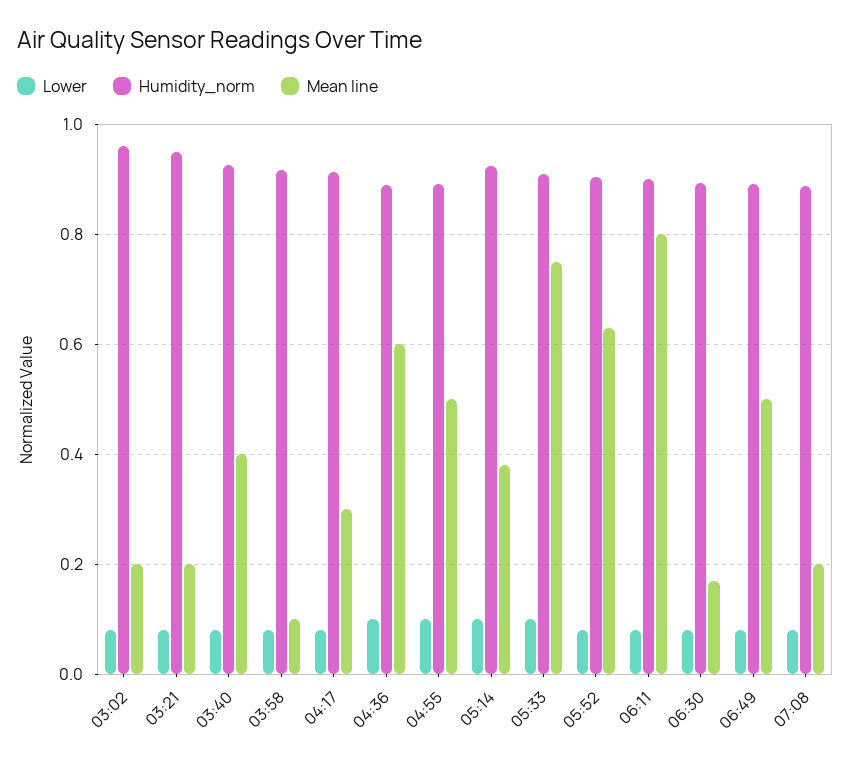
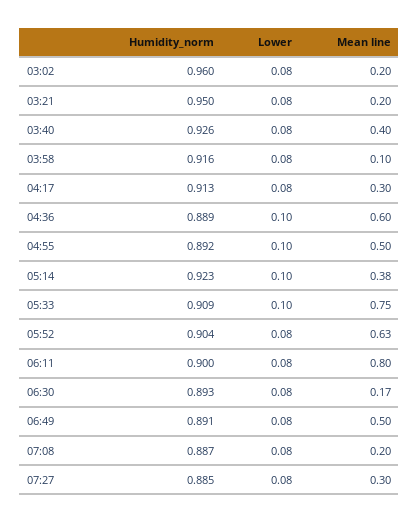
  {
    "Lower": {
      "03:02": 0.08,
      "03:21": 0.08,
      "03:40": 0.08,
      "03:58": 0.08,
      "04:17": 0.08,
      "04:36": 0.1,
      "04:55": 0.1,
      "05:14": 0.1,
      "05:33": 0.1,
      "05:52": 0.08,
      "06:11": 0.08,
      "06:30": 0.08,
      "06:49": 0.08,
-     "07:08": 0.08
+     "07:08": 0.08,
+     "07:27": 0.08
    },
    "Humidity_norm": {
      "03:02": 0.96,
      "03:21": 0.95,
      "03:40": 0.926,
      "03:58": 0.916,
      "04:17": 0.913,
      "04:36": 0.889,
      "04:55": 0.892,
      "05:14": 0.923,
      "05:33": 0.909,
      "05:52": 0.904,
      "06:11": 0.9,
      "06:30": 0.893,
      "06:49": 0.891,
-     "07:08": 0.887
+     "07:08": 0.887,
+     "07:27": 0.885
    },
    "Mean line": {
      "03:02": 0.2,
      "03:21": 0.2,
      "03:40": 0.4,
      "03:58": 0.1,
      "04:17": 0.3,
      "04:36": 0.6,
      "04:55": 0.5,
      "05:14": 0.38,
      "05:33": 0.75,
      "05:52": 0.63,
      "06:11": 0.8,
      "06:30": 0.17,
      "06:49": 0.5,
-     "07:08": 0.2
+     "07:08": 0.2,
+     "07:27": 0.3
    }
  }

